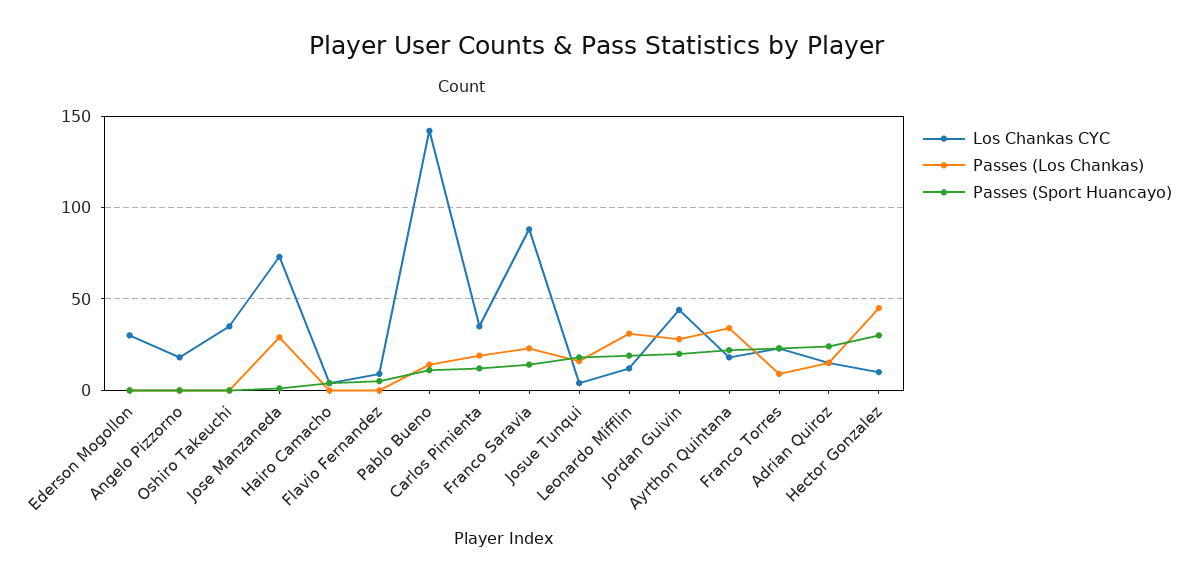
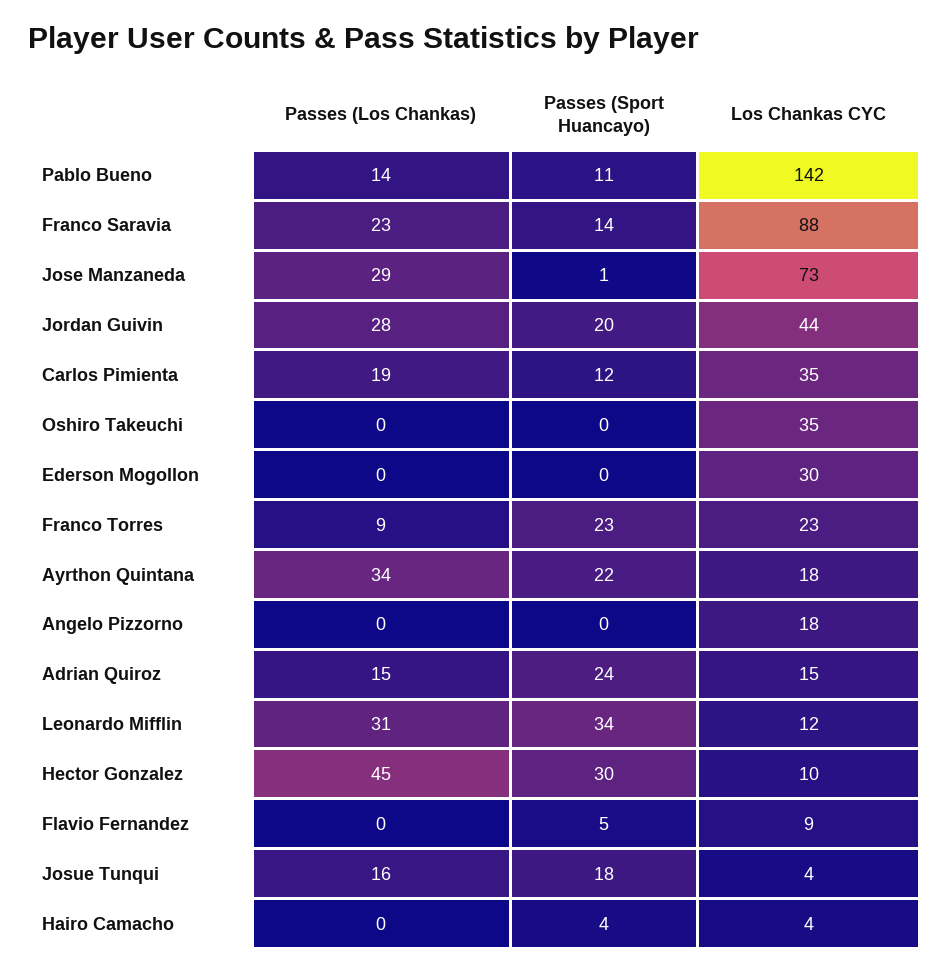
  {
    "Los Chankas CYC": {
      "Ederson Mogollon": 30,
      "Angelo Pizzorno": 18,
      "Oshiro Takeuchi": 35,
      "Jose Manzaneda": 73,
      "Hairo Camacho": 4,
      "Flavio Fernandez": 9,
      "Pablo Bueno": 142,
      "Carlos Pimienta": 35,
      "Franco Saravia": 88,
      "Josue Tunqui": 4,
      "Leonardo Mifflin": 12,
      "Jordan Guivin": 44,
      "Ayrthon Quintana": 18,
      "Franco Torres": 23,
      "Adrian Quiroz": 15,
      "Hector Gonzalez": 10
    },
    "Passes (Los Chankas)": {
      "Ederson Mogollon": 0,
      "Angelo Pizzorno": 0,
      "Oshiro Takeuchi": 0,
      "Jose Manzaneda": 29,
      "Hairo Camacho": 0,
      "Flavio Fernandez": 0,
      "Pablo Bueno": 14,
      "Carlos Pimienta": 19,
      "Franco Saravia": 23,
      "Josue Tunqui": 16,
      "Leonardo Mifflin": 31,
      "Jordan Guivin": 28,
      "Ayrthon Quintana": 34,
      "Franco Torres": 9,
      "Adrian Quiroz": 15,
      "Hector Gonzalez": 45
    },
    "Passes (Sport Huancayo)": {
      "Ederson Mogollon": 0,
      "Angelo Pizzorno": 0,
      "Oshiro Takeuchi": 0,
      "Jose Manzaneda": 1,
      "Hairo Camacho": 4,
      "Flavio Fernandez": 5,
      "Pablo Bueno": 11,
      "Carlos Pimienta": 12,
      "Franco Saravia": 14,
      "Josue Tunqui": 18,
-     "Leonardo Mifflin": 20,
+     "Leonardo Mifflin": 34,
      "Jordan Guivin": 20,
      "Ayrthon Quintana": 22,
      "Franco Torres": 23,
      "Adrian Quiroz": 24,
      "Hector Gonzalez": 30
    }
  }

